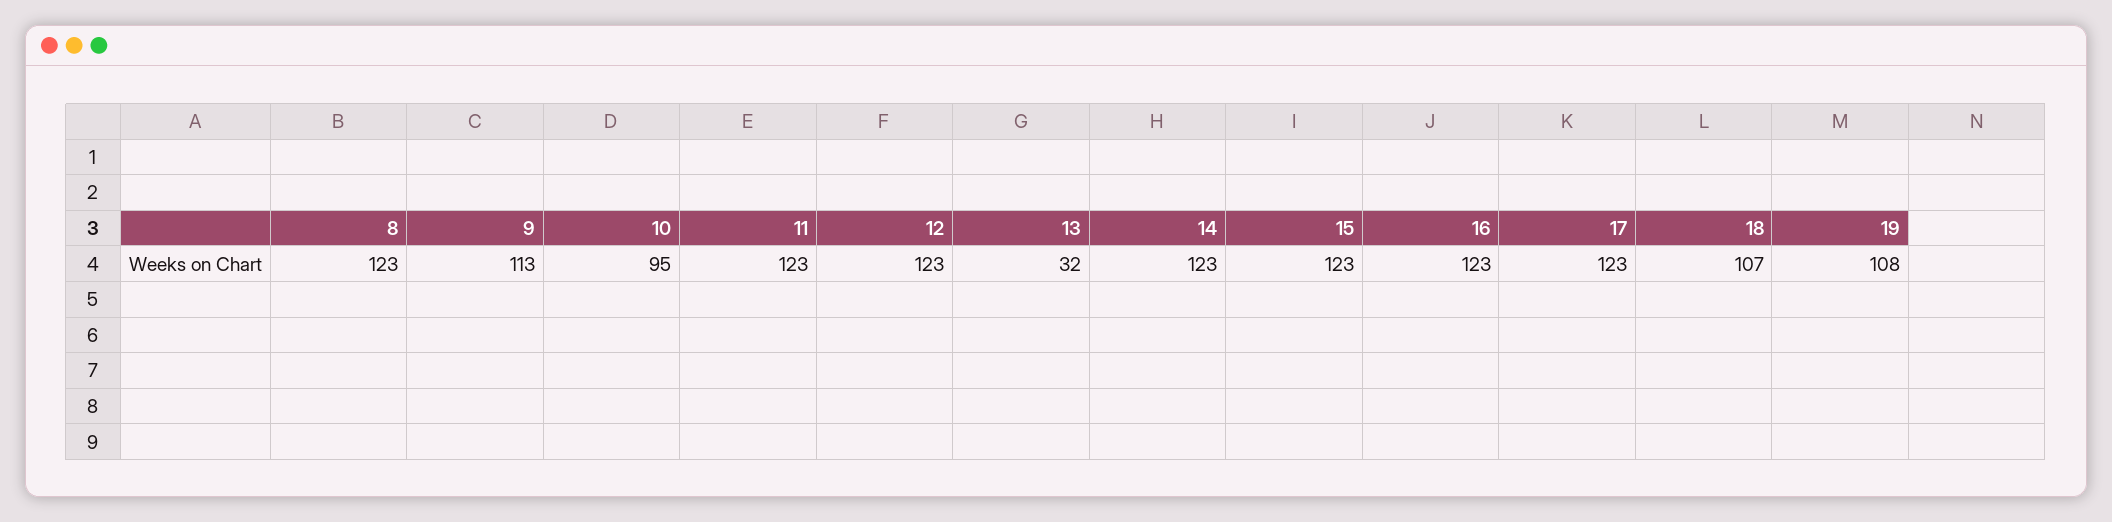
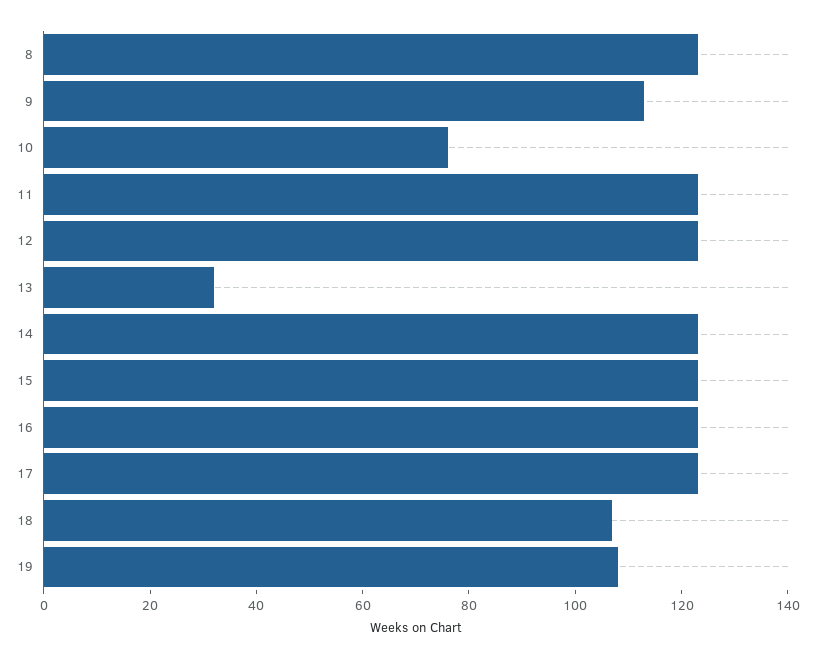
  {
    "8": 123,
    "9": 113,
-   "10": 95,
+   "10": 75,
    "11": 123,
    "12": 123,
    "13": 32,
    "14": 123,
    "15": 123,
    "16": 123,
    "17": 123,
    "18": 107,
    "19": 108
  }

